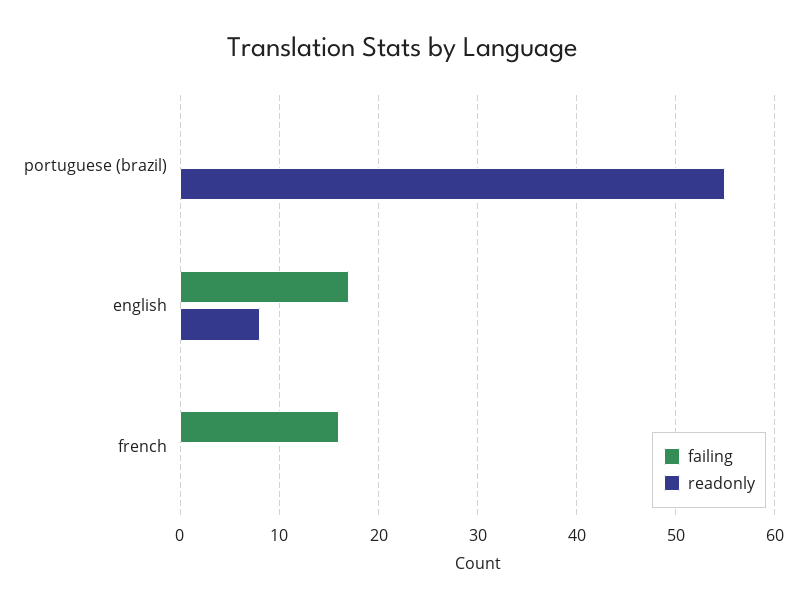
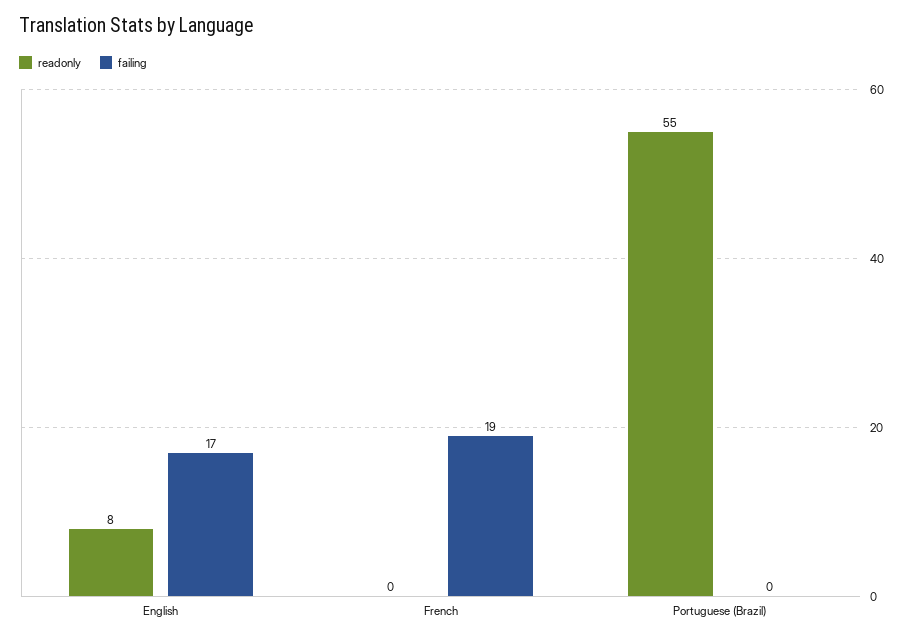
  {
    "failing": {
      "portuguese (brazil)": 0,
      "english": 17,
-     "french": 16
+     "french": 19
    },
    "readonly": {
      "portuguese (brazil)": 55,
      "english": 8,
      "french": 0
    }
  }

